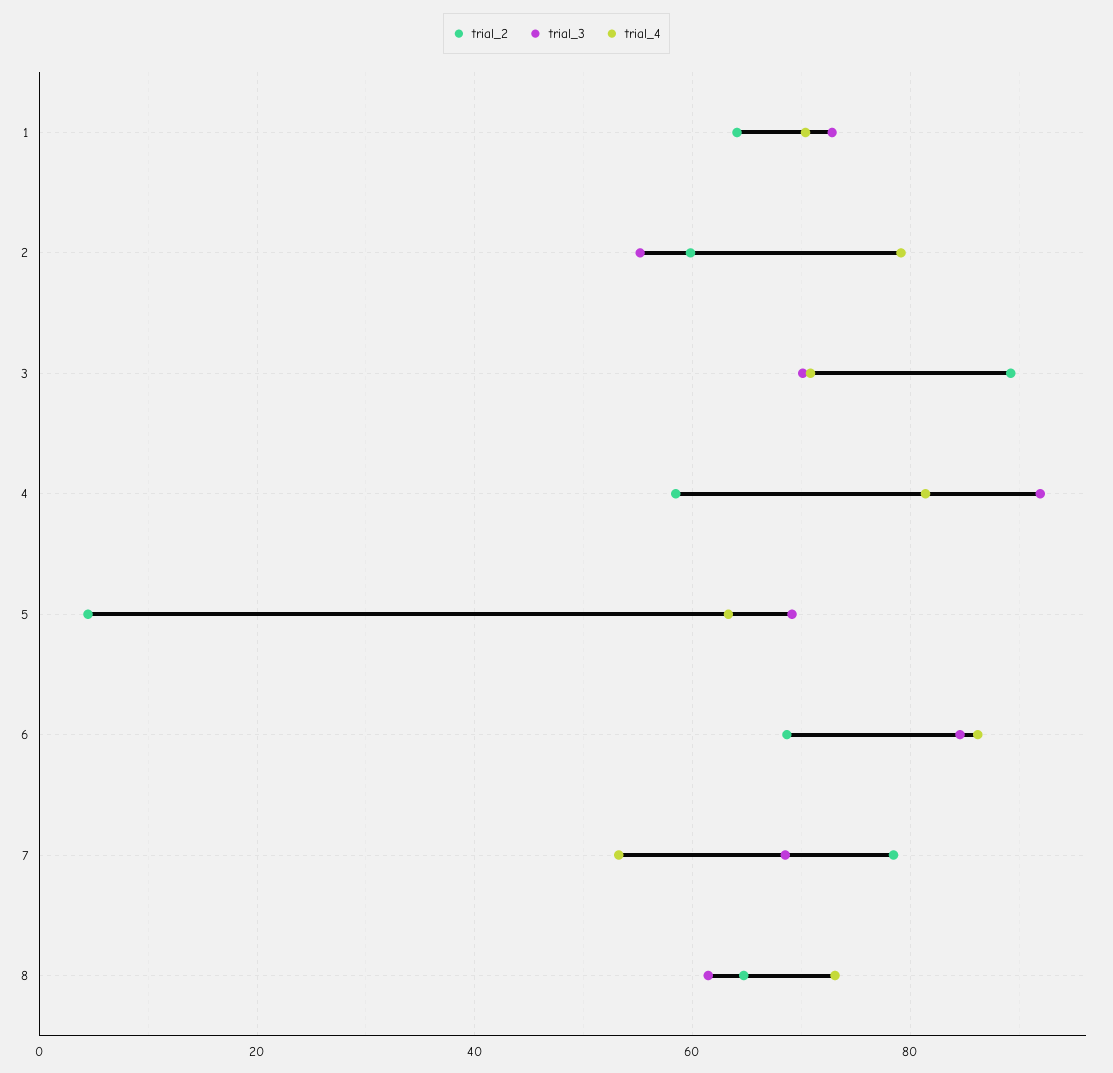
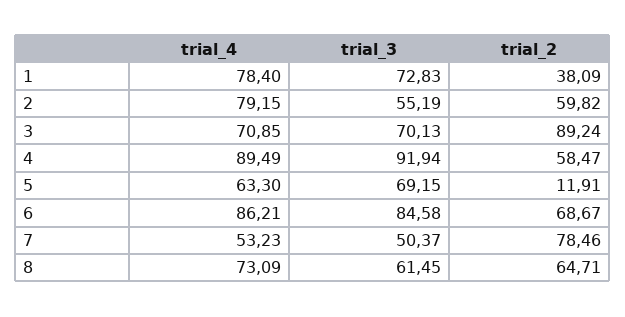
  {
    "trial_2": {
-     "1": 64,
+     "1": 38.09,
      "2": 59.82,
      "3": 89.24,
      "4": 58.47,
-     "5": 4,
+     "5": 11.91,
      "6": 68.67,
      "7": 78.46,
      "8": 64.71
    },
    "trial_3": {
      "1": 72.83,
      "2": 55.19,
      "3": 70.13,
      "4": 91.94,
      "5": 69.15,
      "6": 84.58,
-     "7": 68,
+     "7": 50.37,
      "8": 61.45
    },
    "trial_4": {
-     "1": 70,
+     "1": 78.4,
      "2": 79.15,
      "3": 70.85,
-     "4": 82,
+     "4": 89.49,
      "5": 63.3,
      "6": 86.21,
      "7": 53.23,
      "8": 73.09
    }
  }

